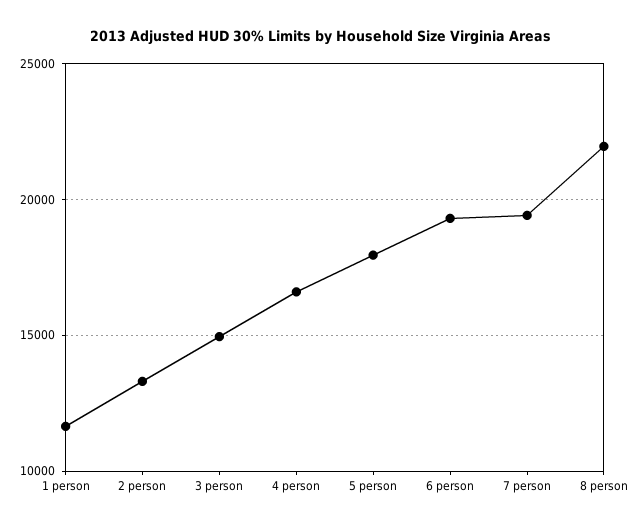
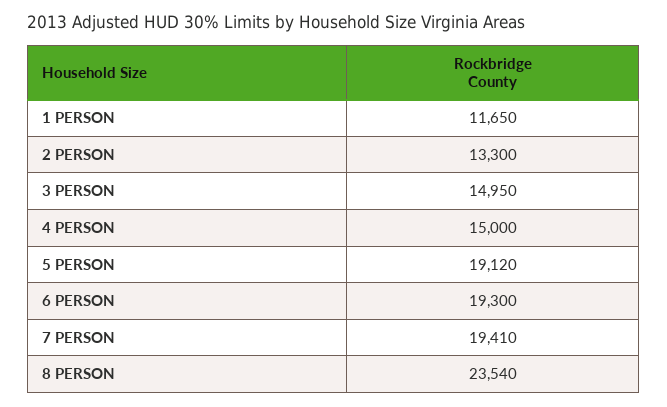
  {
    "1 person": 11650,
    "2 person": 13300,
    "3 person": 14950,
-   "4 person": 16500,
+   "4 person": 15000,
-   "5 person": 18000,
+   "5 person": 19120,
    "6 person": 19300,
    "7 person": 19410,
-   "8 person": 22000
+   "8 person": 23540
  }

